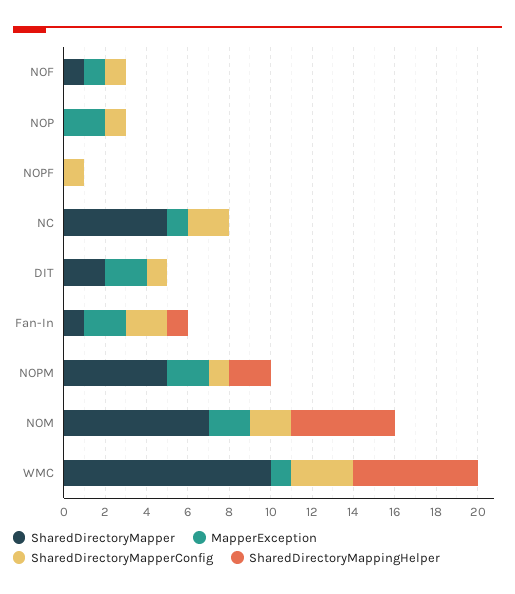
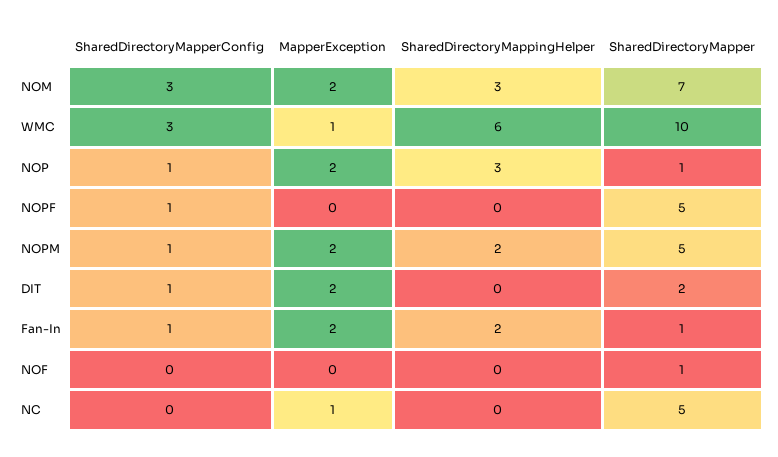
  {
    "SharedDirectoryMapper": {
      "NOF": 1,
-     "NOP": 0,
+     "NOP": 1,
-     "NOPF": 0,
+     "NOPF": 5,
      "NC": 5,
      "DIT": 2,
      "Fan-In": 1,
      "NOPM": 5,
      "NOM": 7,
      "WMC": 10
    },
    "MapperException": {
-     "NOF": 1,
+     "NOF": 0,
      "NOP": 2,
      "NOPF": 0,
      "NC": 1,
      "DIT": 2,
      "Fan-In": 2,
      "NOPM": 2,
      "NOM": 2,
      "WMC": 1
    },
    "SharedDirectoryMapperConfig": {
-     "NOF": 1,
+     "NOF": 0,
      "NOP": 1,
      "NOPF": 1,
-     "NC": 2,
+     "NC": 0,
      "DIT": 1,
-     "Fan-In": 2,
+     "Fan-In": 1,
      "NOPM": 1,
-     "NOM": 2,
+     "NOM": 3,
      "WMC": 3
    },
    "SharedDirectoryMappingHelper": {
      "NOF": 0,
-     "NOP": 0,
+     "NOP": 3,
      "NOPF": 0,
      "NC": 0,
      "DIT": 0,
-     "Fan-In": 1,
+     "Fan-In": 2,
      "NOPM": 2,
-     "NOM": 5,
+     "NOM": 3,
      "WMC": 6
    }
  }

